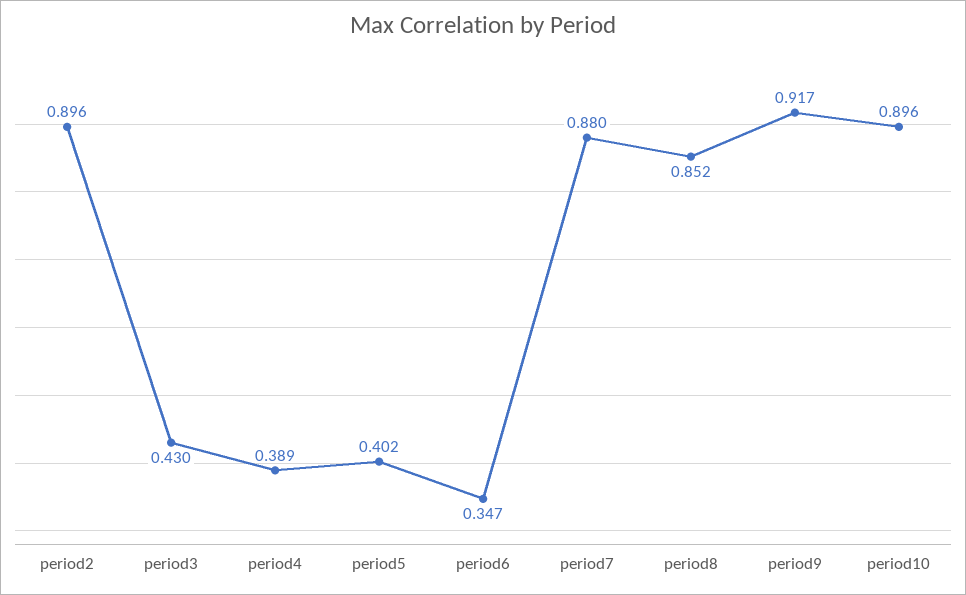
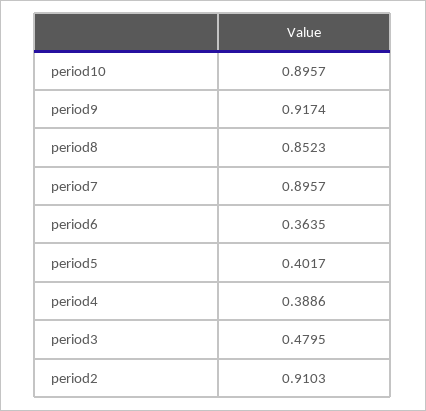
  {
-   "period2": 0.896,
+   "period2": 0.9103,
-   "period3": 0.43,
+   "period3": 0.4795,
    "period4": 0.3886,
    "period5": 0.4017,
-   "period6": 0.347,
+   "period6": 0.3635,
-   "period7": 0.88,
+   "period7": 0.8957,
    "period8": 0.8523,
    "period9": 0.9174,
    "period10": 0.8957
  }

